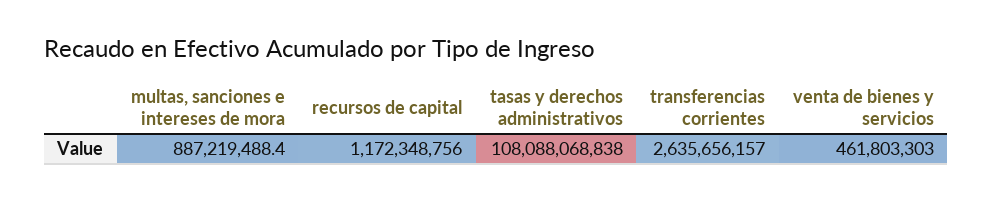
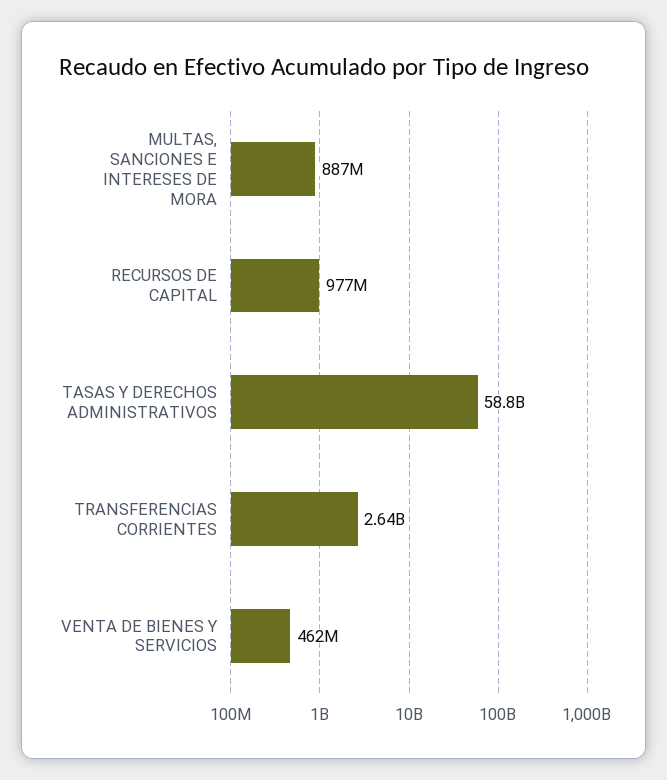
  {
    "multas, sanciones e intereses de mora": 887219488.4,
-   "recursos de capital": 1172348756,
+   "recursos de capital": 977000000,
-   "tasas y derechos administrativos": 108088068838,
+   "tasas y derechos administrativos": 58800000000,
    "transferencias corrientes": 2635656157,
    "venta de bienes y servicios": 461803303
  }

